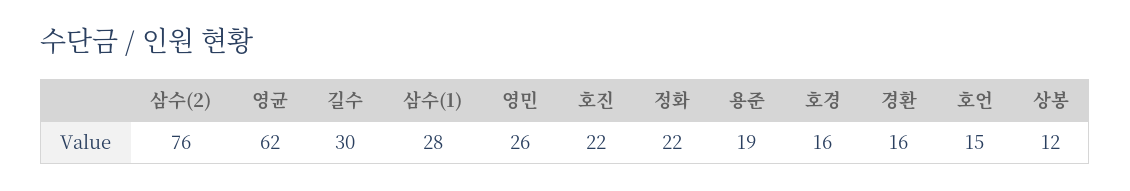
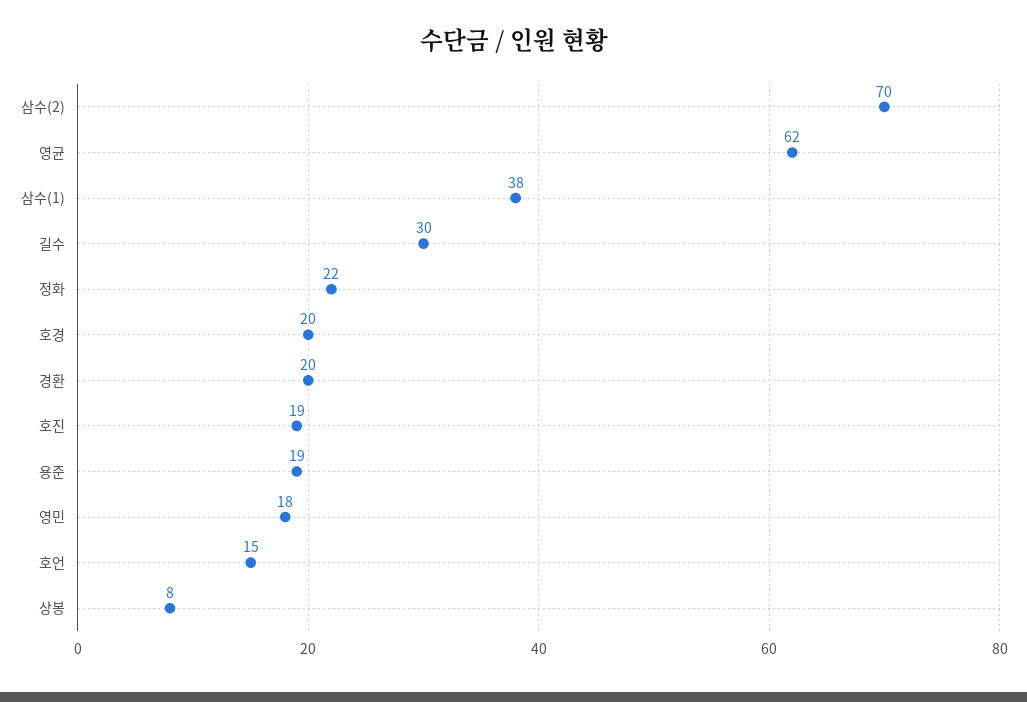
  {
-   "삼수(2)": 76,
+   "삼수(2)": 70,
    "영균": 62,
    "길수": 30,
-   "삼수(1)": 28,
+   "삼수(1)": 38,
-   "영민": 26,
+   "영민": 18,
-   "호진": 22,
+   "호진": 19,
    "정화": 22,
    "용준": 19,
-   "호경": 16,
+   "호경": 20,
-   "경환": 16,
+   "경환": 20,
    "호언": 15,
-   "상봉": 12
+   "상봉": 8
  }

